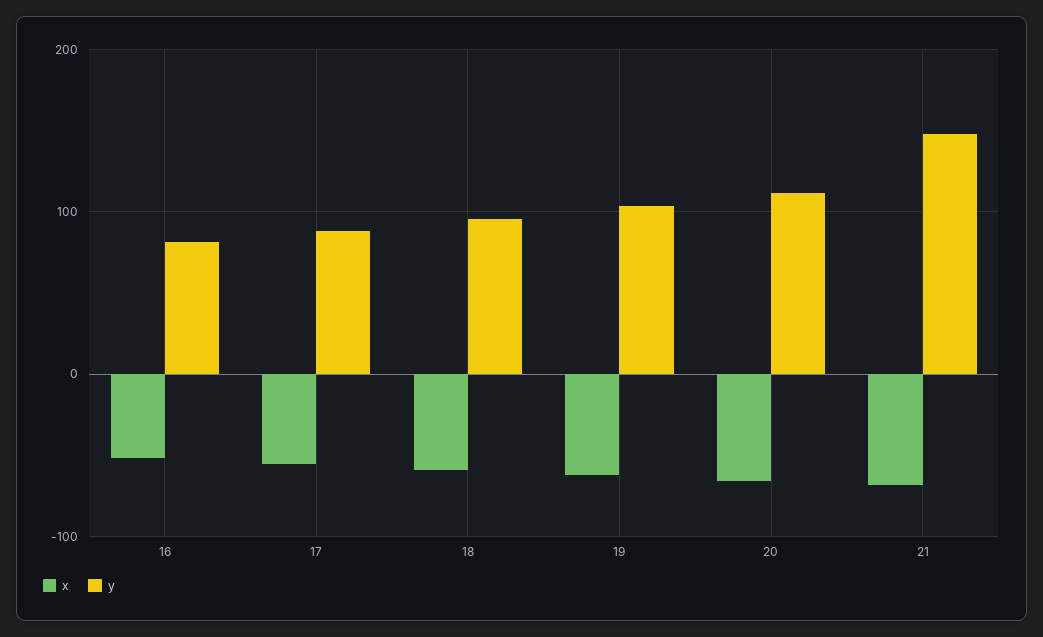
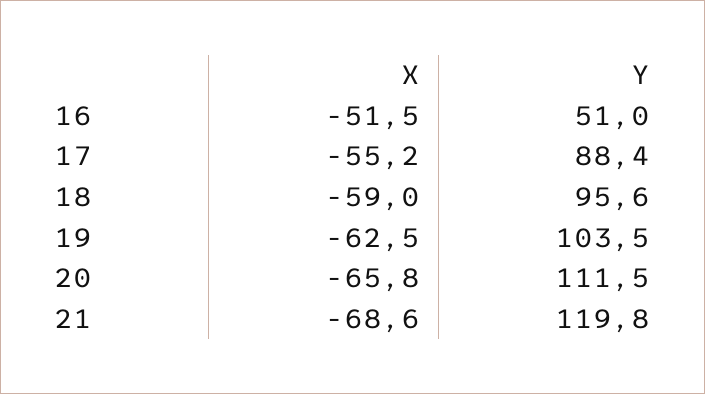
  {
    "x": {
      "16": -51.5,
      "17": -55.2,
      "18": -59,
      "19": -62.5,
      "20": -65.8,
      "21": -68.6
    },
    "y": {
-     "16": 80,
+     "16": 51,
      "17": 88.4,
      "18": 95.6,
      "19": 103.5,
      "20": 111.5,
-     "21": 150
+     "21": 119.8
    }
  }

